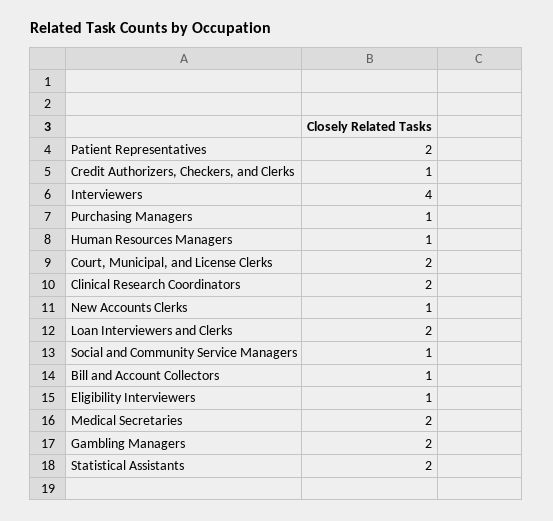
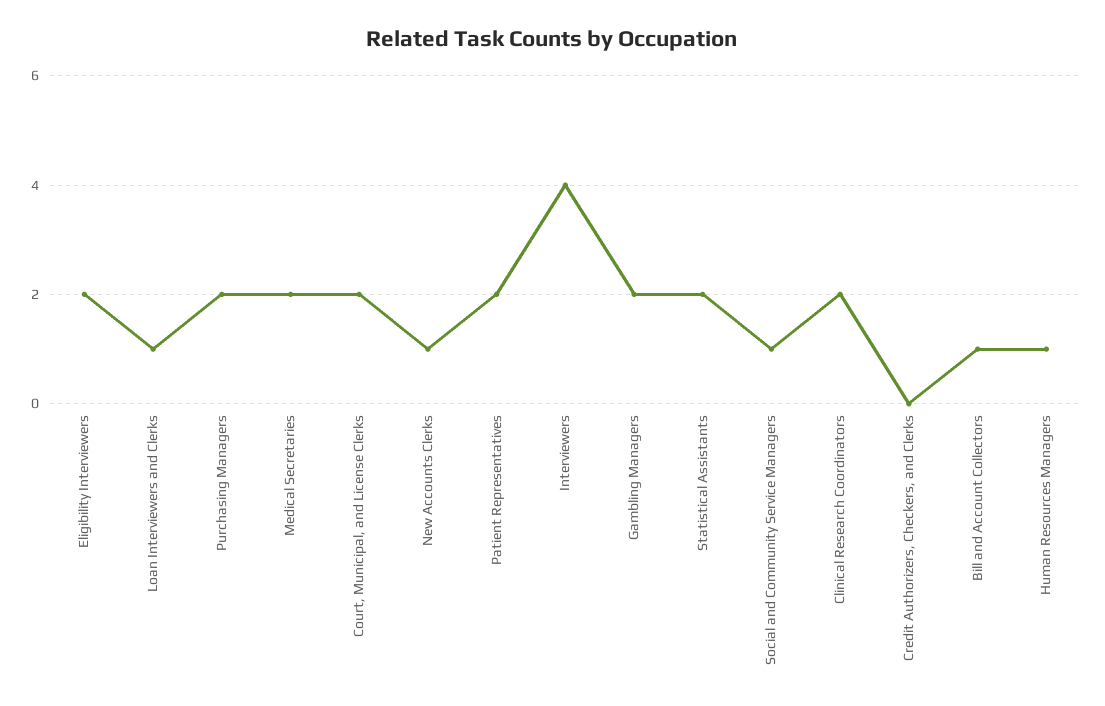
  {
    "Patient Representatives": 2,
-   "Credit Authorizers, Checkers, and Clerks": 1,
+   "Credit Authorizers, Checkers, and Clerks": 0,
    "Interviewers": 4,
-   "Purchasing Managers": 1,
+   "Purchasing Managers": 2,
    "Human Resources Managers": 1,
    "Court, Municipal, and License Clerks": 2,
    "Clinical Research Coordinators": 2,
    "New Accounts Clerks": 1,
-   "Loan Interviewers and Clerks": 2,
+   "Loan Interviewers and Clerks": 1,
    "Social and Community Service Managers": 1,
    "Bill and Account Collectors": 1,
-   "Eligibility Interviewers": 1,
+   "Eligibility Interviewers": 2,
    "Medical Secretaries": 2,
    "Gambling Managers": 2,
    "Statistical Assistants": 2
  }

